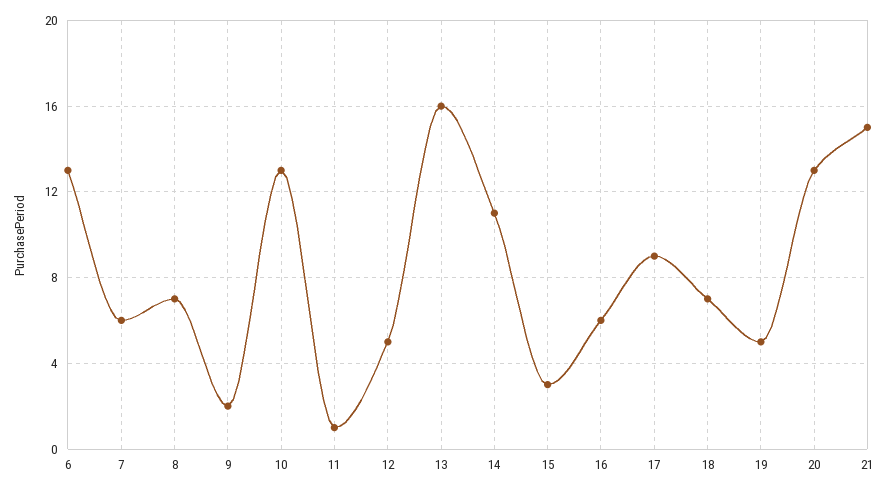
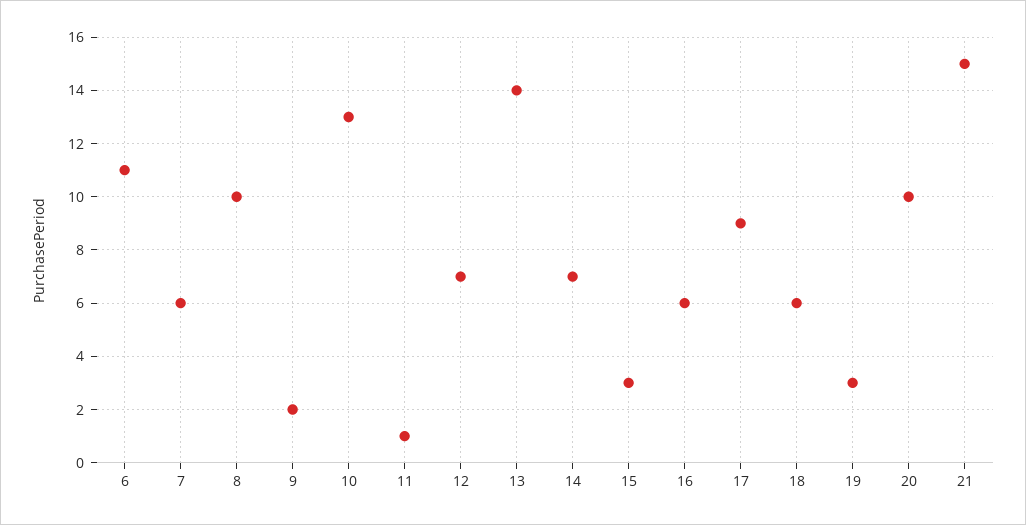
  {
-   "6": 13,
+   "6": 11,
    "7": 6,
-   "8": 7,
+   "8": 10,
    "9": 2,
    "10": 13,
    "11": 1,
-   "12": 5,
+   "12": 7,
-   "13": 16,
+   "13": 14,
-   "14": 11,
+   "14": 7,
    "15": 3,
    "16": 6,
    "17": 9,
-   "18": 7,
+   "18": 6,
-   "19": 5,
+   "19": 3,
-   "20": 13,
+   "20": 10,
    "21": 15
  }

